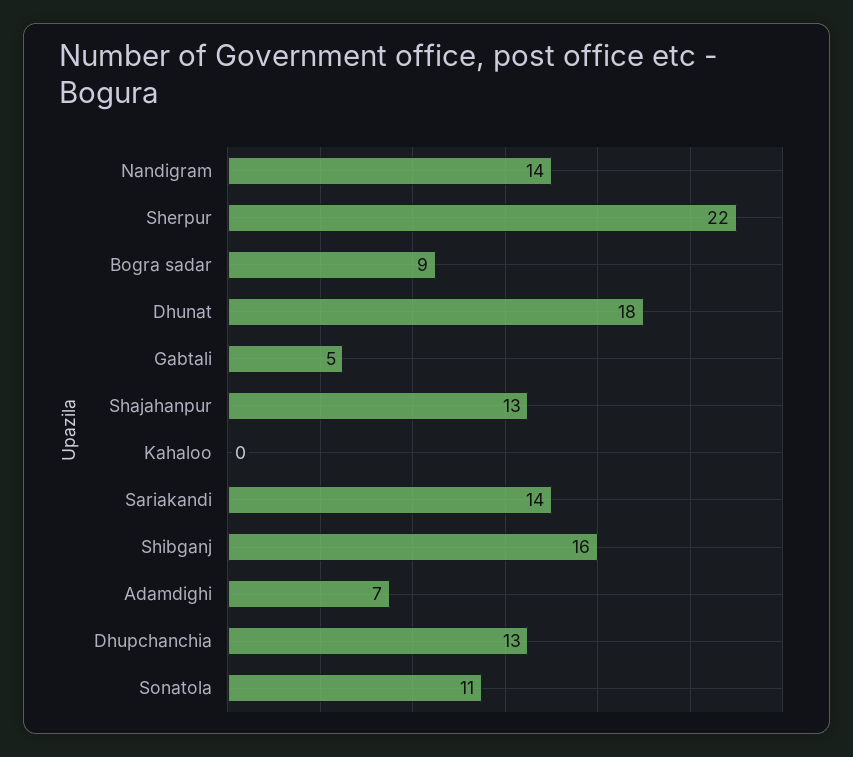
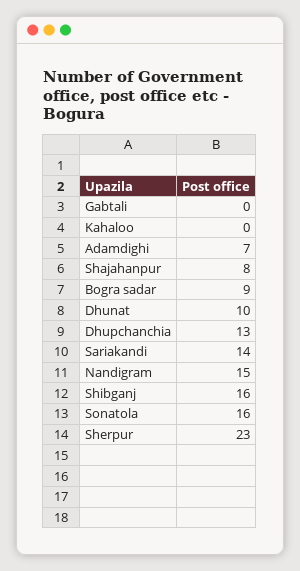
  {
-   "Nandigram": 14,
+   "Nandigram": 15,
-   "Sherpur": 22,
+   "Sherpur": 23,
    "Bogra sadar": 9,
-   "Dhunat": 18,
+   "Dhunat": 10,
-   "Gabtali": 5,
+   "Gabtali": 0,
-   "Shajahanpur": 13,
+   "Shajahanpur": 8,
    "Kahaloo": 0,
    "Sariakandi": 14,
    "Shibganj": 16,
    "Adamdighi": 7,
    "Dhupchanchia": 13,
-   "Sonatola": 11
+   "Sonatola": 16
  }

